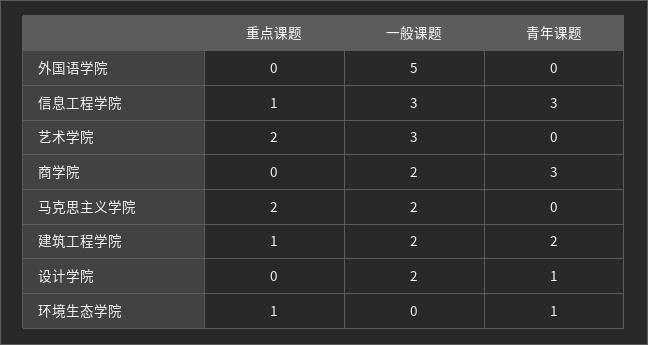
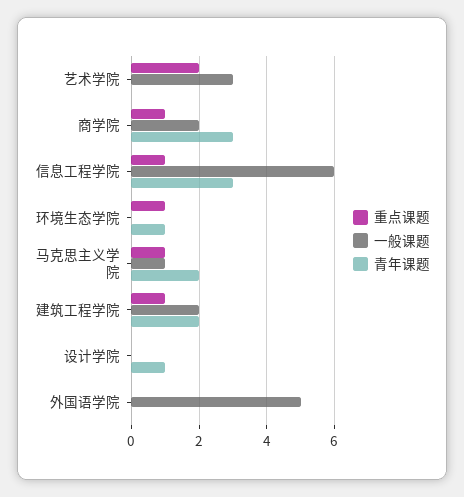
  {
    "重点课题": {
      "外国语学院": 0,
      "信息工程学院": 1,
      "艺术学院": 2,
-     "商学院": 0,
+     "商学院": 1,
-     "马克思主义学院": 2,
+     "马克思主义学院": 1,
      "建筑工程学院": 1,
      "设计学院": 0,
      "环境生态学院": 1
    },
    "一般课题": {
      "外国语学院": 5,
-     "信息工程学院": 3,
+     "信息工程学院": 6,
      "艺术学院": 3,
      "商学院": 2,
-     "马克思主义学院": 2,
+     "马克思主义学院": 1,
      "建筑工程学院": 2,
-     "设计学院": 2,
+     "设计学院": 0,
      "环境生态学院": 0
    },
    "青年课题": {
      "外国语学院": 0,
      "信息工程学院": 3,
      "艺术学院": 0,
      "商学院": 3,
-     "马克思主义学院": 0,
+     "马克思主义学院": 2,
      "建筑工程学院": 2,
      "设计学院": 1,
      "环境生态学院": 1
    }
  }

